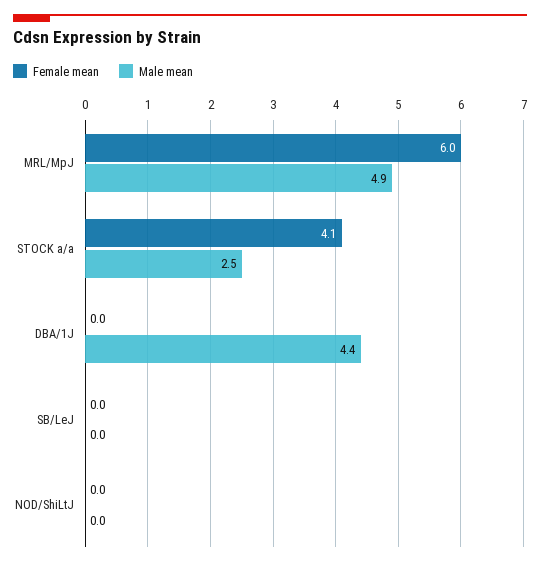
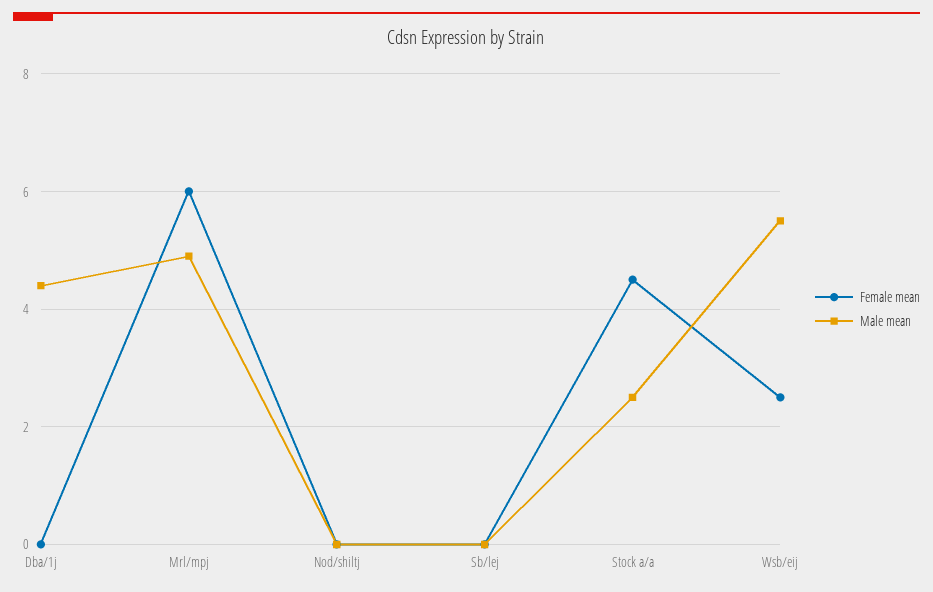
  {
    "Female mean": {
      "MRL/MpJ": 6,
-     "STOCK a/a": 4.1,
+     "STOCK a/a": 4.5,
      "DBA/1J": 0,
      "SB/LeJ": 0,
-     "NOD/ShiLtJ": 0
+     "NOD/ShiLtJ": 0,
+     "Wsb/eij": 2.5
    },
    "Male mean": {
      "MRL/MpJ": 4.9,
      "STOCK a/a": 2.5,
      "DBA/1J": 4.4,
      "SB/LeJ": 0,
-     "NOD/ShiLtJ": 0
+     "NOD/ShiLtJ": 0,
+     "Wsb/eij": 5.5
    }
  }

